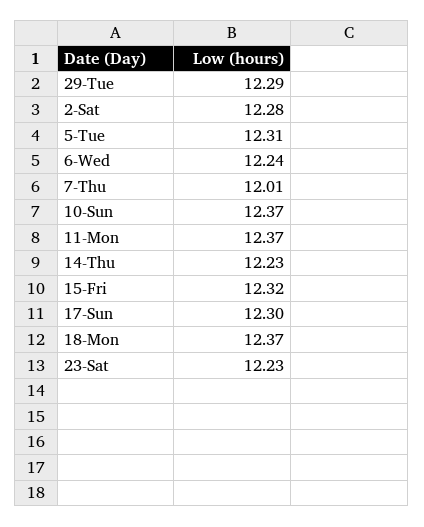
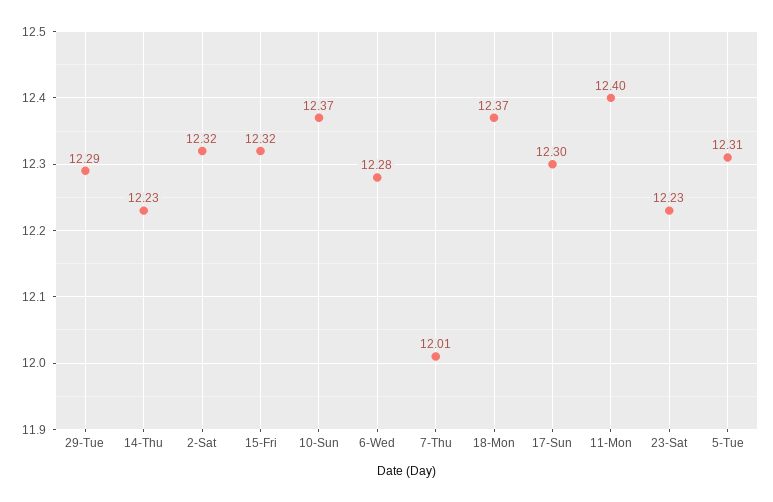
  {
    "29-Tue": 12.29,
-   "2-Sat": 12.28,
+   "2-Sat": 12.32,
    "5-Tue": 12.31,
-   "6-Wed": 12.24,
+   "6-Wed": 12.28,
    "7-Thu": 12.01,
    "10-Sun": 12.37,
-   "11-Mon": 12.37,
+   "11-Mon": 12.4,
    "14-Thu": 12.23,
    "15-Fri": 12.32,
    "17-Sun": 12.3,
    "18-Mon": 12.37,
    "23-Sat": 12.23
  }

